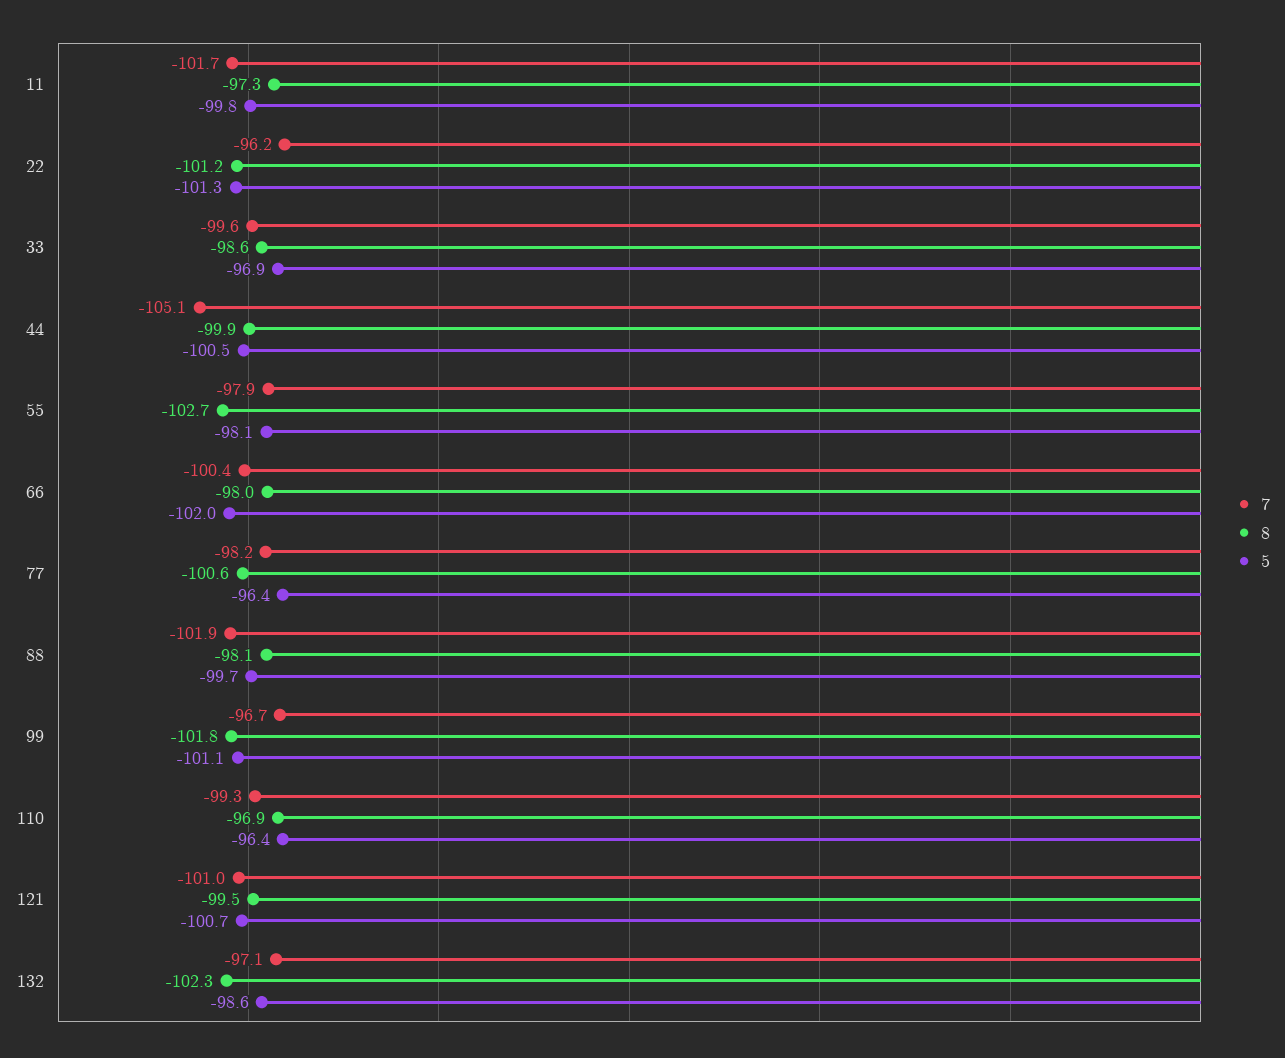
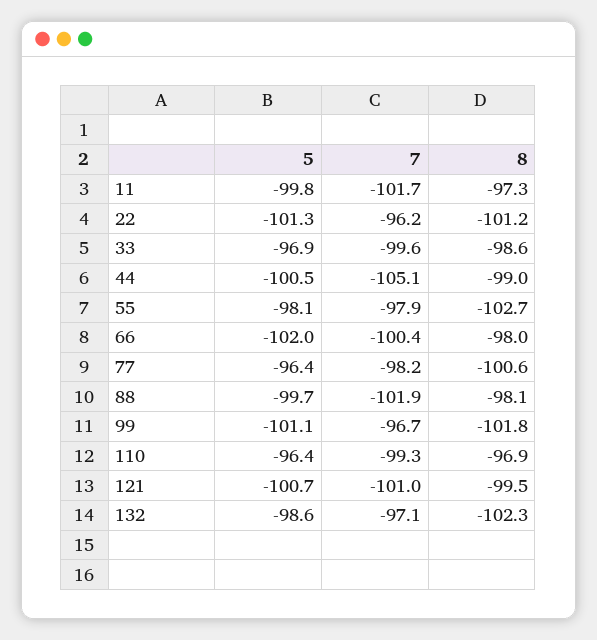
  {
    "7": {
      "11": -101.7,
      "22": -96.2,
      "33": -99.6,
      "44": -105.1,
      "55": -97.9,
      "66": -100.4,
      "77": -98.2,
      "88": -101.9,
      "99": -96.7,
      "110": -99.3,
      "121": -101,
      "132": -97.1
    },
    "8": {
      "11": -97.3,
      "22": -101.2,
      "33": -98.6,
-     "44": -99.9,
+     "44": -99,
      "55": -102.7,
      "66": -98,
      "77": -100.6,
      "88": -98.1,
      "99": -101.8,
      "110": -96.9,
      "121": -99.5,
      "132": -102.3
    },
    "5": {
      "11": -99.8,
      "22": -101.3,
      "33": -96.9,
      "44": -100.5,
      "55": -98.1,
      "66": -102,
      "77": -96.4,
      "88": -99.7,
      "99": -101.1,
      "110": -96.4,
      "121": -100.7,
      "132": -98.6
    }
  }

